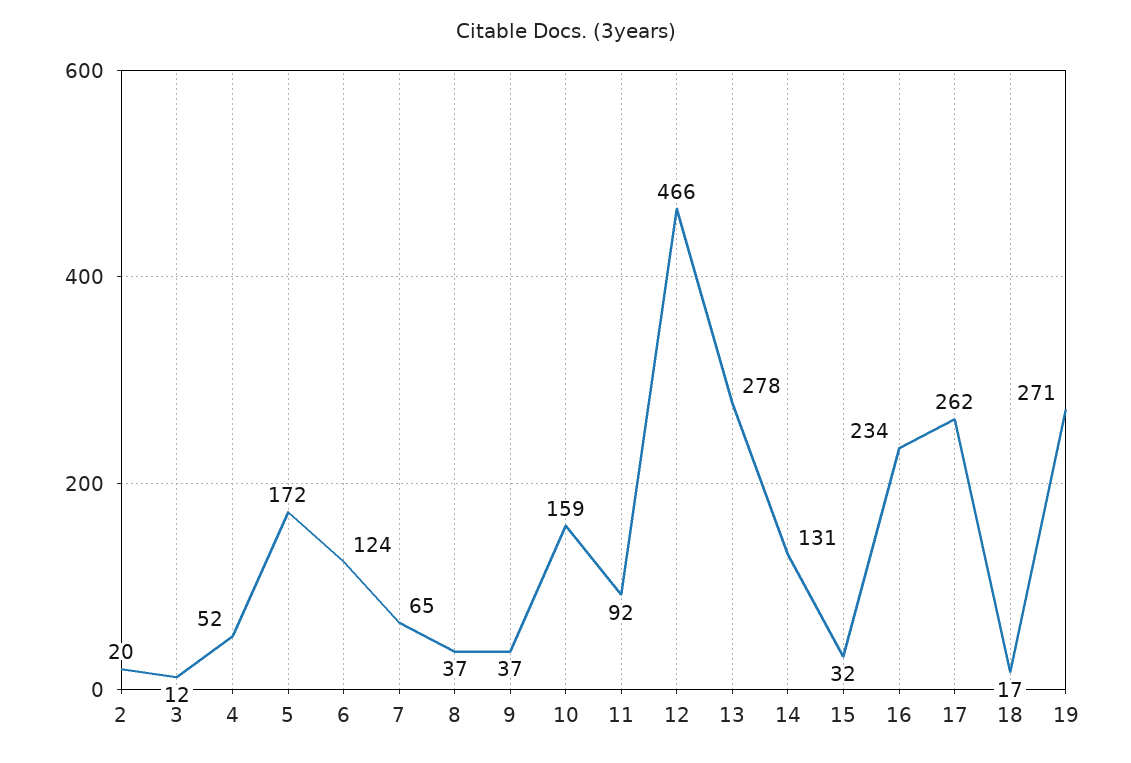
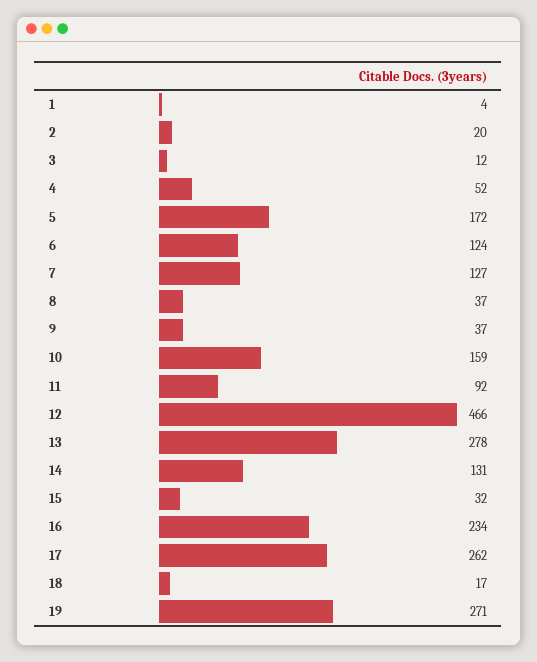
  {
    "2": 20,
    "3": 12,
    "4": 52,
    "5": 172,
    "6": 124,
-   "7": 65,
+   "7": 127,
    "8": 37,
    "9": 37,
    "10": 159,
    "11": 92,
    "12": 466,
    "13": 278,
    "14": 131,
    "15": 32,
    "16": 234,
    "17": 262,
    "18": 17,
-   "19": 271
+   "19": 271,
+   "1": 4
  }

